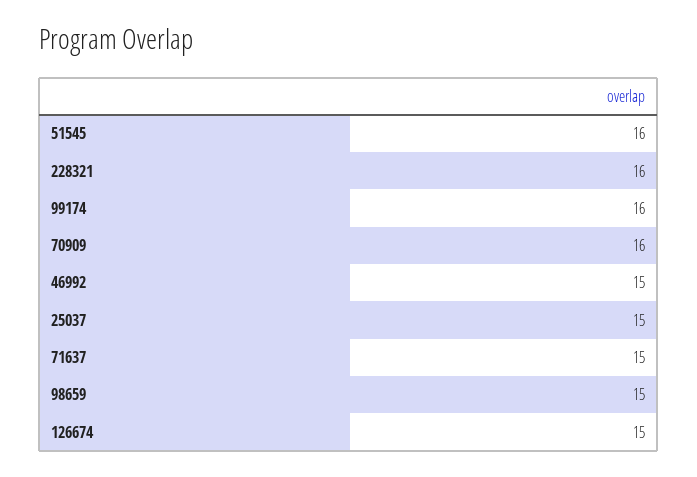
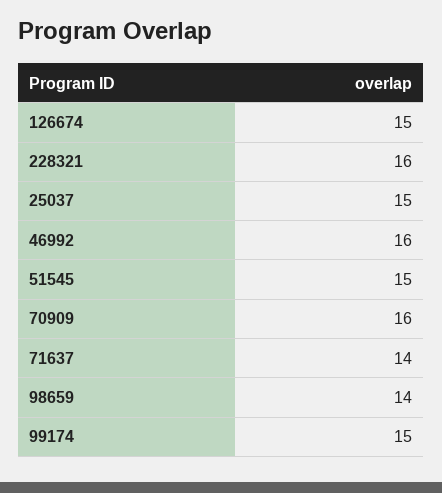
  {
-   "51545": 16,
+   "51545": 15,
    "228321": 16,
-   "99174": 16,
+   "99174": 15,
    "70909": 16,
-   "46992": 15,
+   "46992": 16,
    "25037": 15,
-   "71637": 15,
+   "71637": 14,
-   "98659": 15,
+   "98659": 14,
    "126674": 15
  }

